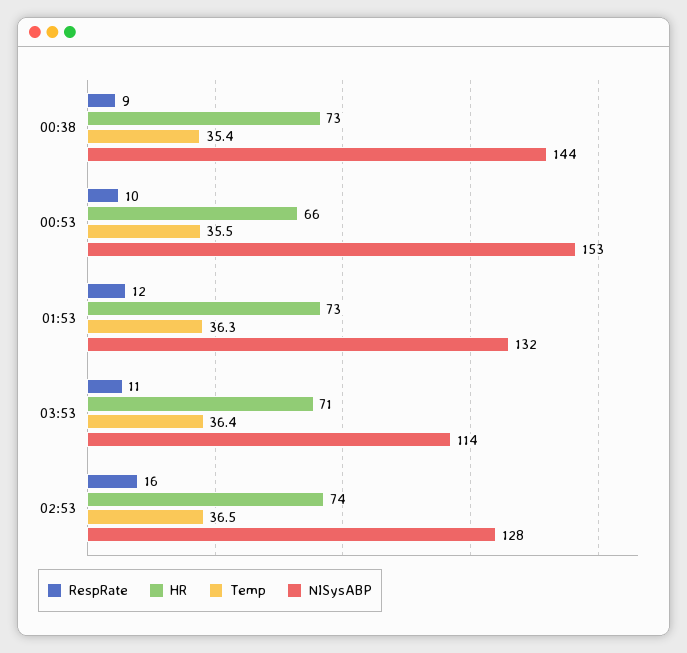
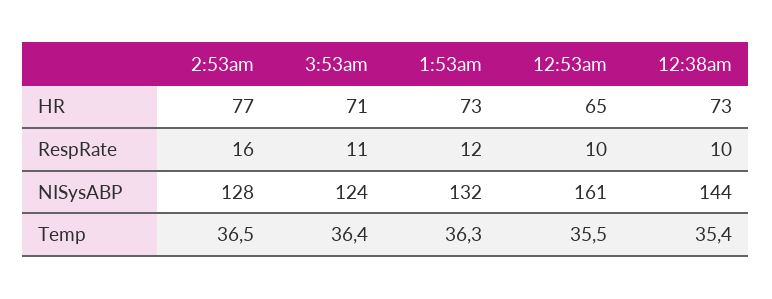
  {
    "RespRate": {
-     "00:38": 9,
+     "00:38": 10,
      "00:53": 10,
      "01:53": 12,
      "03:53": 11,
      "02:53": 16
    },
    "HR": {
      "00:38": 73,
-     "00:53": 66,
+     "00:53": 65,
      "01:53": 73,
      "03:53": 71,
-     "02:53": 74
+     "02:53": 77
    },
    "Temp": {
      "00:38": 35.4,
      "00:53": 35.5,
      "01:53": 36.3,
      "03:53": 36.4,
      "02:53": 36.5
    },
    "NISysABP": {
      "00:38": 144,
-     "00:53": 153,
+     "00:53": 161,
      "01:53": 132,
-     "03:53": 114,
+     "03:53": 124,
      "02:53": 128
    }
  }

